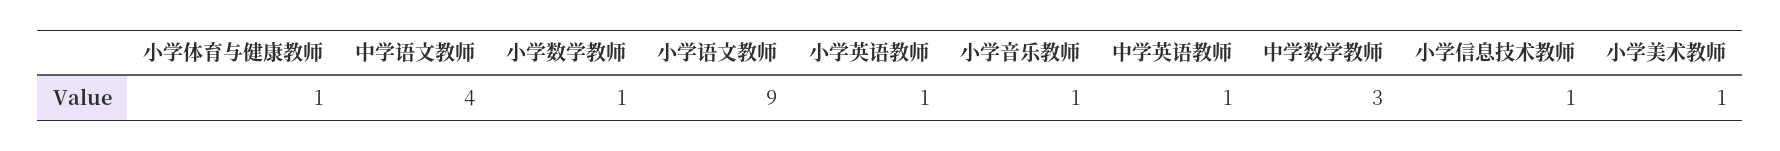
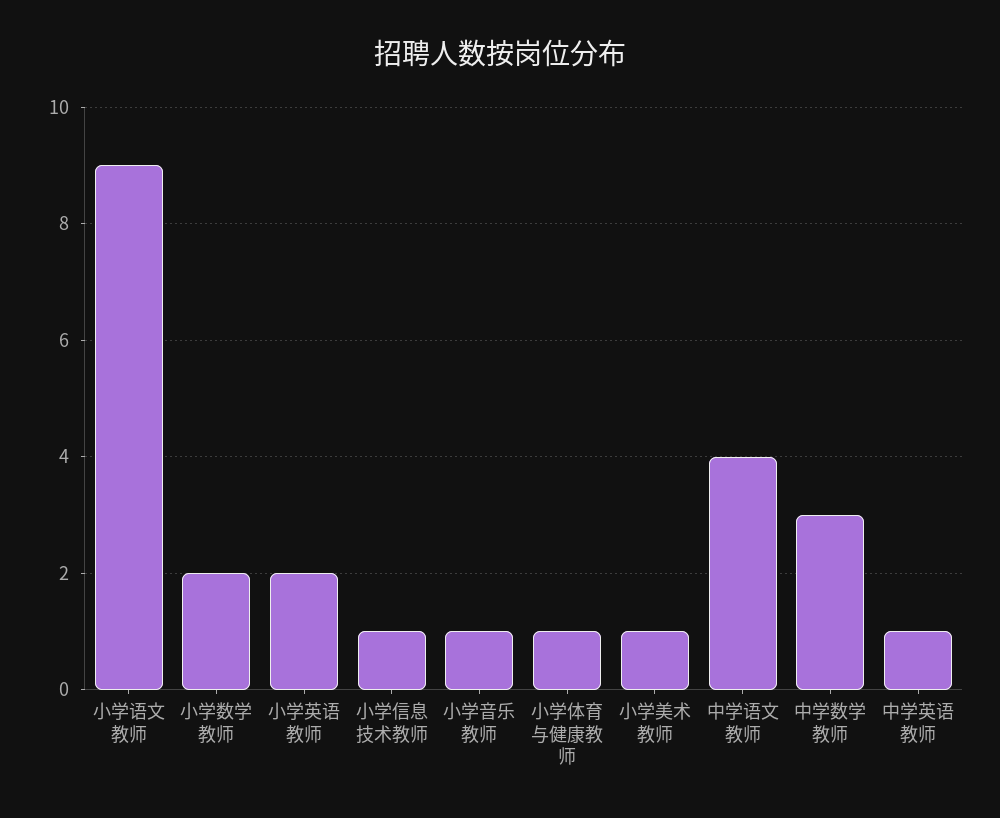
  {
    "小学体育与健康教师": 1,
    "中学语文教师": 4,
-   "小学数学教师": 1,
+   "小学数学教师": 2,
    "小学语文教师": 9,
-   "小学英语教师": 1,
+   "小学英语教师": 2,
    "小学音乐教师": 1,
    "中学英语教师": 1,
    "中学数学教师": 3,
    "小学信息技术教师": 1,
    "小学美术教师": 1
  }

